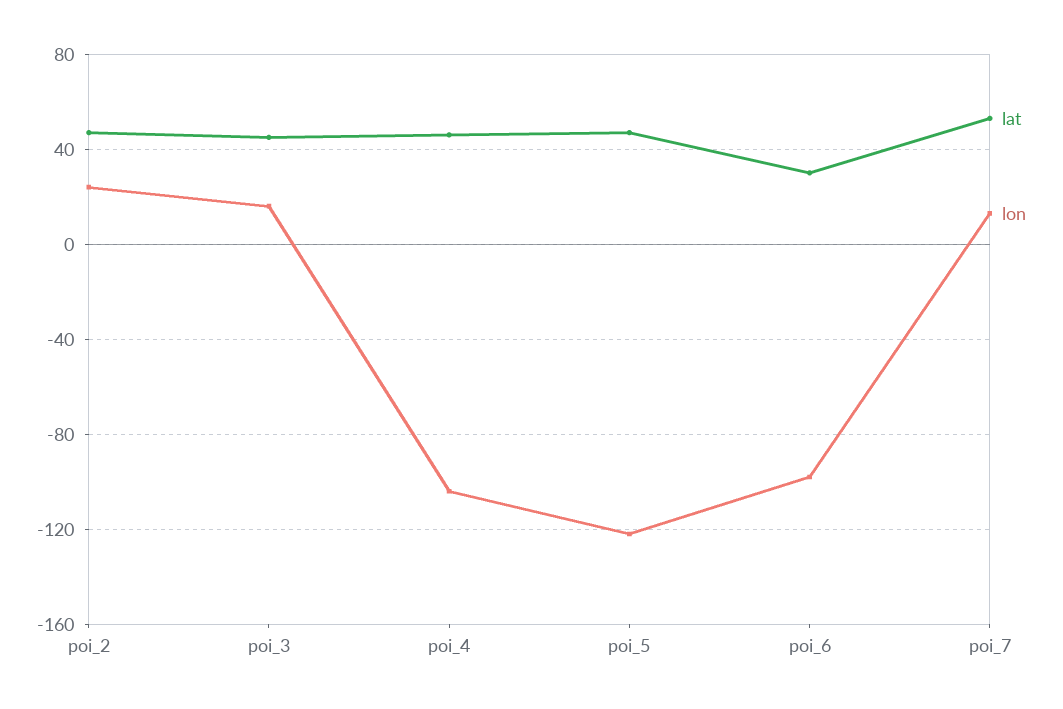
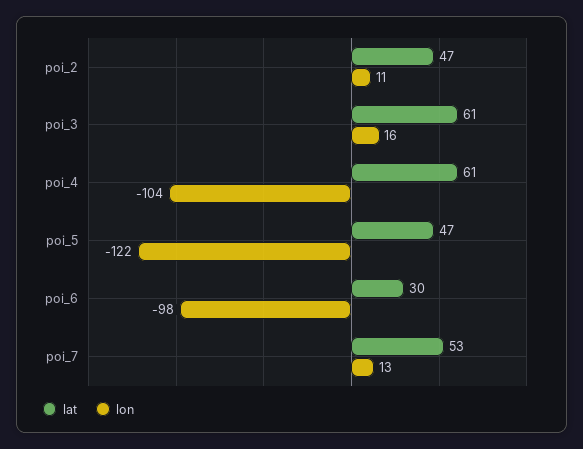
  {
    "lat": {
      "poi_2": 47,
-     "poi_3": 45,
+     "poi_3": 61,
-     "poi_4": 45,
+     "poi_4": 61,
      "poi_5": 47,
      "poi_6": 30,
      "poi_7": 53
    },
    "lon": {
-     "poi_2": 25,
+     "poi_2": 11,
      "poi_3": 16,
      "poi_4": -104,
      "poi_5": -122,
      "poi_6": -98,
      "poi_7": 13
    }
  }

